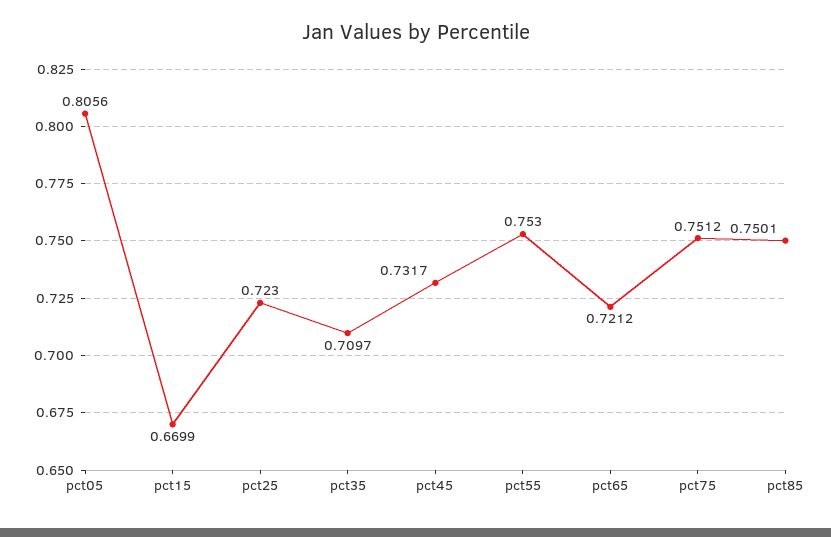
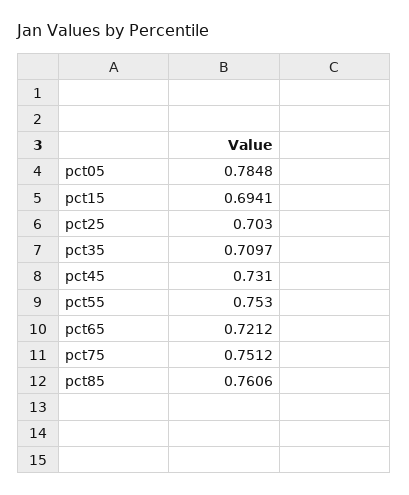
  {
-   "pct05": 0.8056,
+   "pct05": 0.7848,
-   "pct15": 0.6699,
+   "pct15": 0.6941,
-   "pct25": 0.723,
+   "pct25": 0.703,
    "pct35": 0.7097,
-   "pct45": 0.7317,
+   "pct45": 0.731,
    "pct55": 0.753,
    "pct65": 0.7212,
    "pct75": 0.7512,
-   "pct85": 0.7501
+   "pct85": 0.7606
  }

